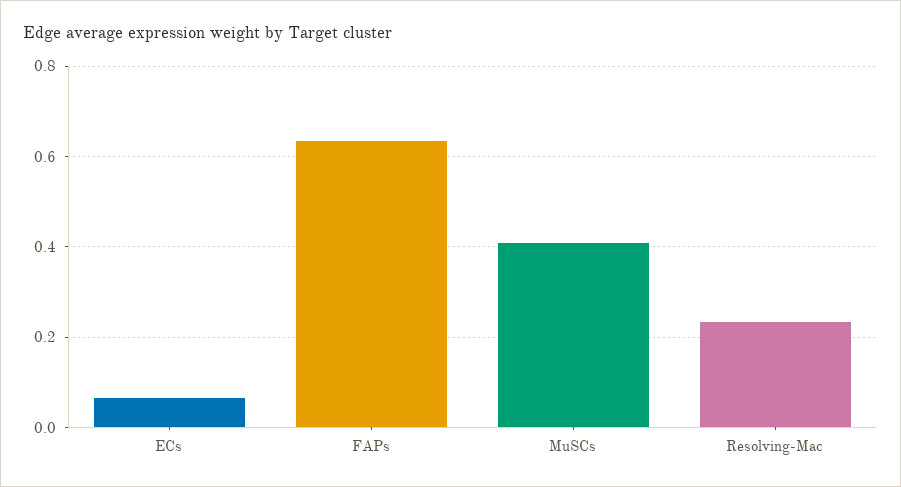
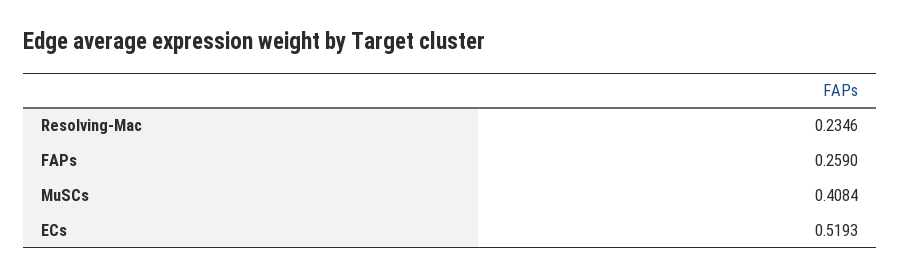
  {
-   "ECs": 0.06,
+   "ECs": 0.5193,
-   "FAPs": 0.64,
+   "FAPs": 0.259,
    "MuSCs": 0.4084,
    "Resolving-Mac": 0.2346
  }

